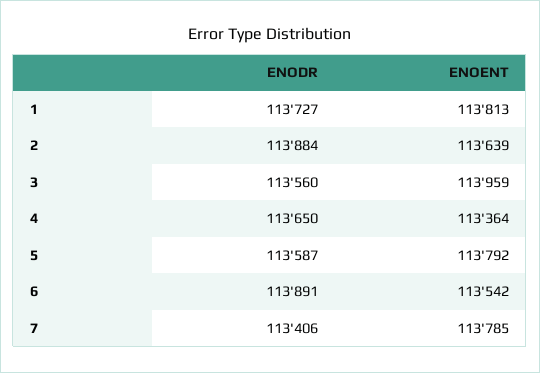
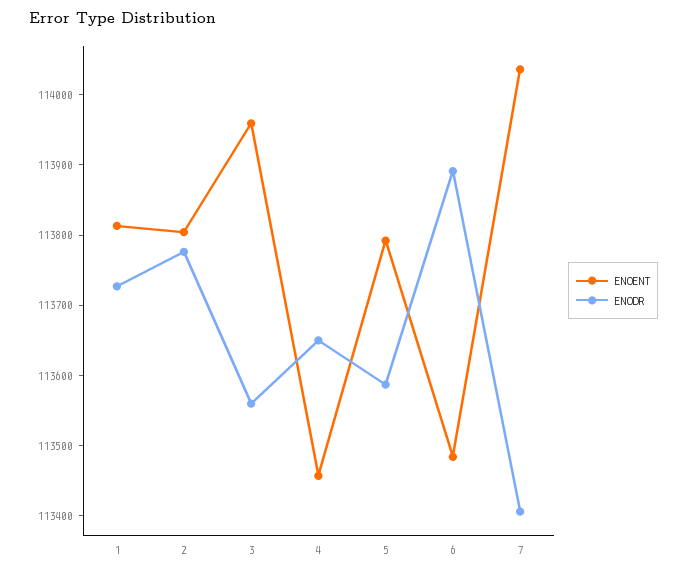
  {
    "ENODR": {
      "1": 113727,
-     "2": 113884,
+     "2": 113780,
      "3": 113560,
      "4": 113650,
      "5": 113587,
      "6": 113891,
      "7": 113406
    },
    "ENOENT": {
      "1": 113813,
-     "2": 113639,
+     "2": 113800,
      "3": 113959,
-     "4": 113364,
+     "4": 113460,
      "5": 113792,
-     "6": 113542,
+     "6": 113480,
-     "7": 113785
+     "7": 114040
    }
  }

